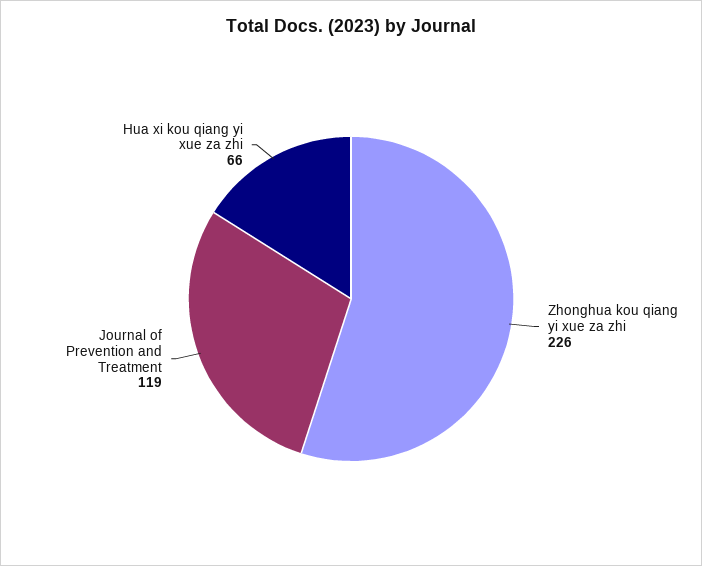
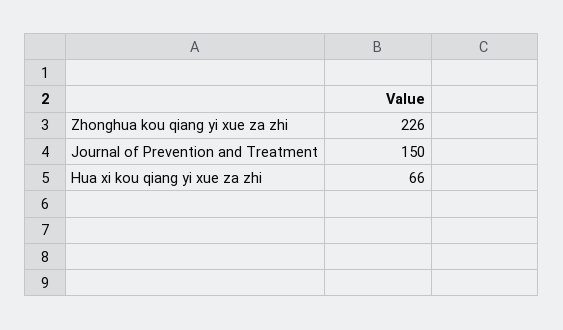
  {
    "Zhonghua kou qiang yi xue za zhi": 226,
-   "Journal of Prevention and Treatment": 119,
+   "Journal of Prevention and Treatment": 150,
    "Hua xi kou qiang yi xue za zhi": 66
  }

